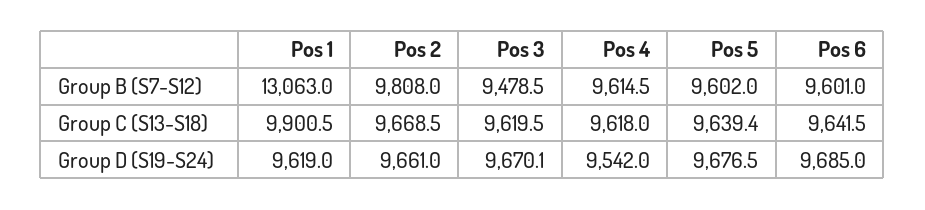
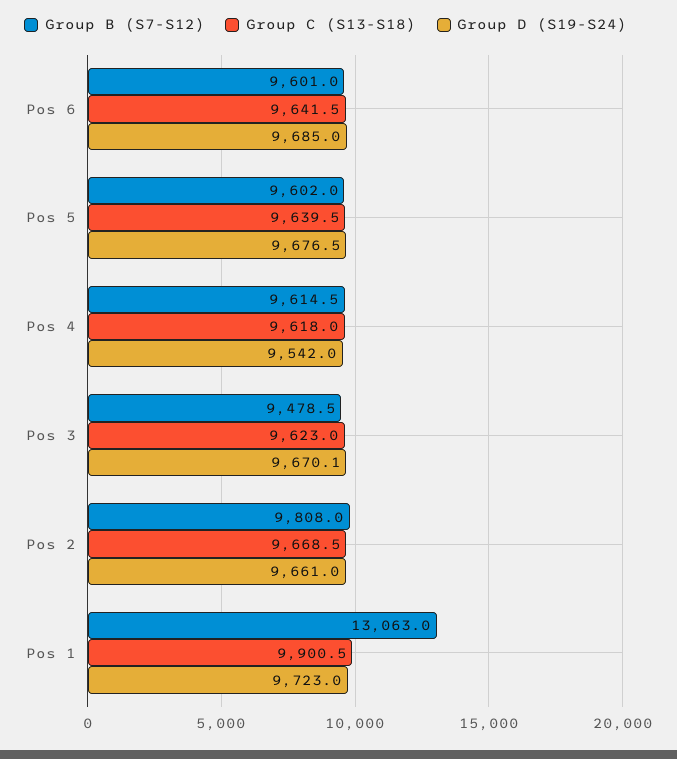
  {
    "Group B (S7-S12)": {
      "Pos 1": 13063,
      "Pos 2": 9808,
      "Pos 3": 9478.5,
      "Pos 4": 9614.5,
      "Pos 5": 9602,
      "Pos 6": 9601
    },
    "Group C (S13-S18)": {
      "Pos 1": 9900.5,
      "Pos 2": 9668.5,
-     "Pos 3": 9619.5,
+     "Pos 3": 9623,
      "Pos 4": 9618,
-     "Pos 5": 9639.4,
+     "Pos 5": 9639.5,
      "Pos 6": 9641.5
    },
    "Group D (S19-S24)": {
-     "Pos 1": 9619,
+     "Pos 1": 9723,
      "Pos 2": 9661,
      "Pos 3": 9670.1,
      "Pos 4": 9542,
      "Pos 5": 9676.5,
      "Pos 6": 9685
    }
  }

